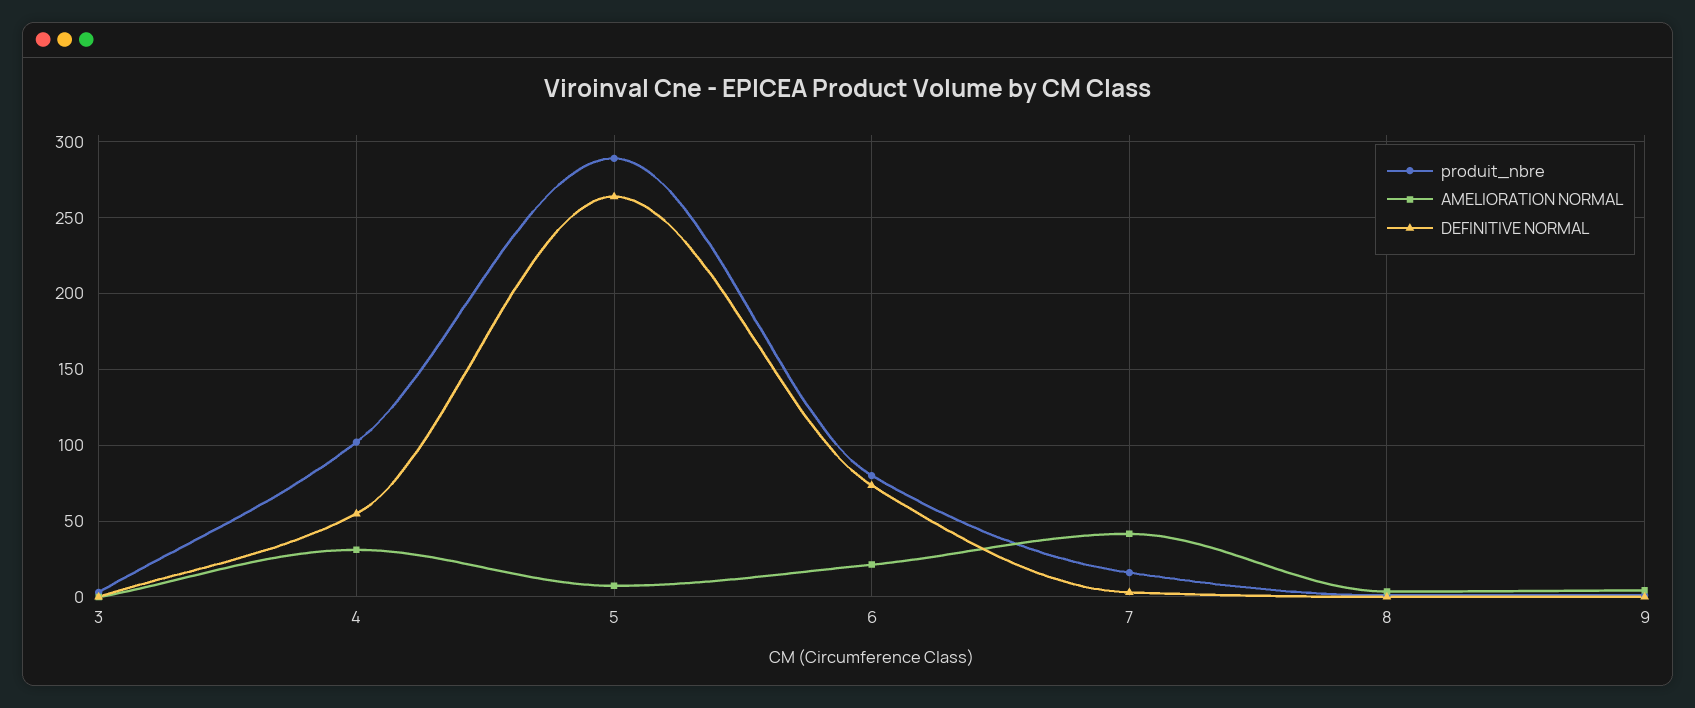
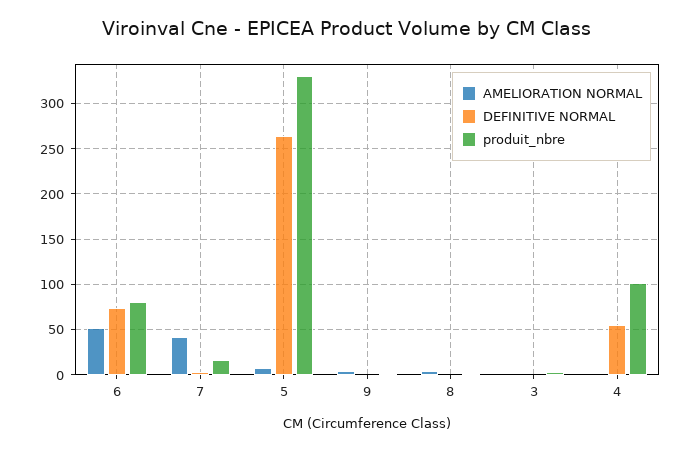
  {
    "produit_nbre": {
      "3": 5,
      "4": 100,
-     "5": 290,
+     "5": 330,
      "6": 80,
      "7": 15,
      "8": 0,
      "9": 0
    },
    "AMELIORATION NORMAL": {
      "3": 0,
-     "4": 30,
+     "4": 0,
      "5": 5,
-     "6": 20,
+     "6": 50,
      "7": 40,
      "8": 5,
      "9": 5
    },
    "DEFINITIVE NORMAL": {
      "3": 0,
      "4": 55,
      "5": 265,
      "6": 75,
      "7": 5,
      "8": 0,
      "9": 0
    }
  }

